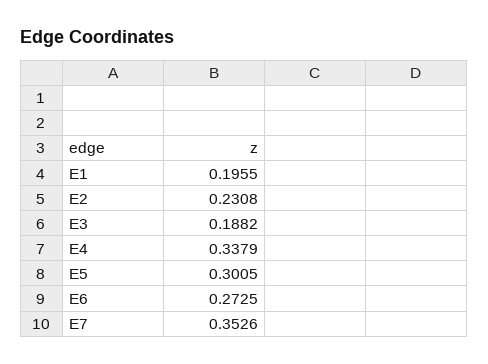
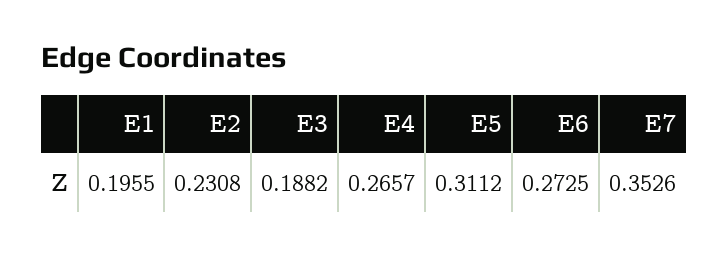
  {
    "E1": 0.1955,
    "E2": 0.2308,
    "E3": 0.1882,
-   "E4": 0.3379,
+   "E4": 0.2657,
-   "E5": 0.3005,
+   "E5": 0.3112,
    "E6": 0.2725,
    "E7": 0.3526
  }

